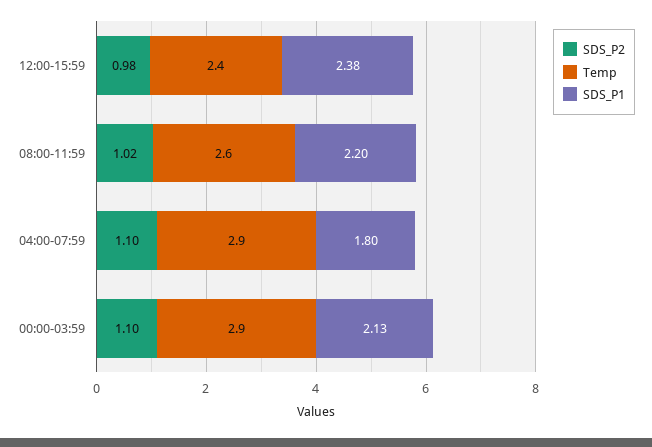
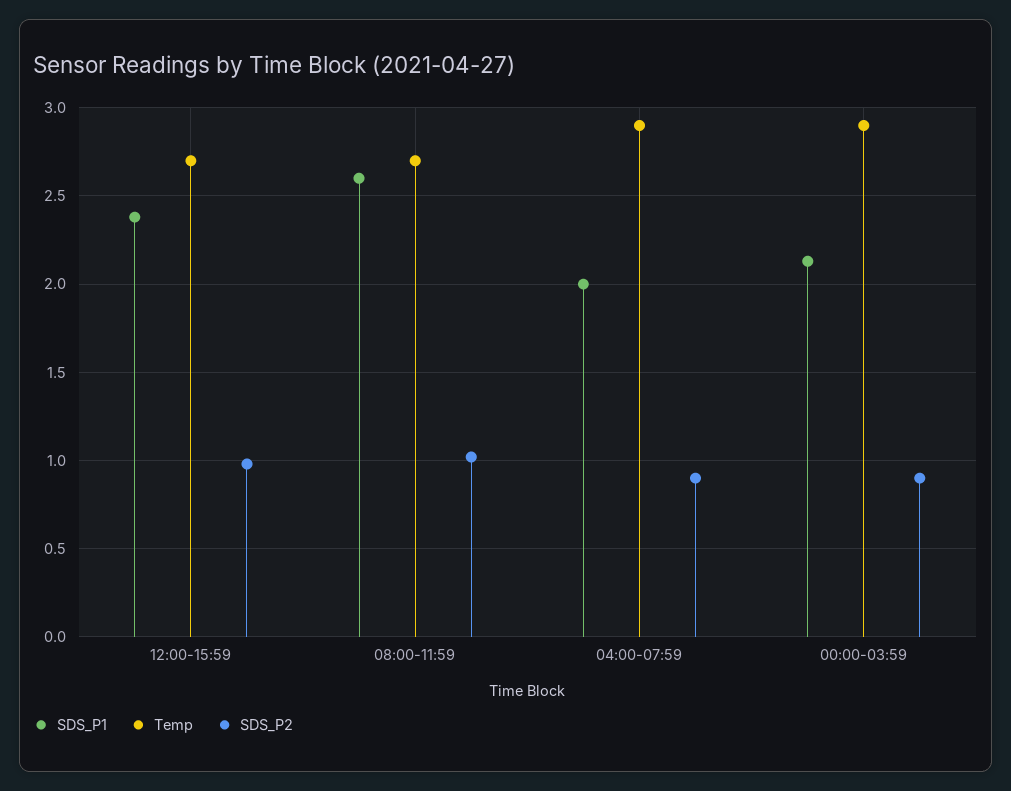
  {
    "SDS_P2": {
      "12:00-15:59": 0.98,
      "08:00-11:59": 1.02,
-     "04:00-07:59": 1.1,
+     "04:00-07:59": 0.9,
-     "00:00-03:59": 1.1
+     "00:00-03:59": 0.9
    },
    "Temp": {
-     "12:00-15:59": 2.4,
+     "12:00-15:59": 2.7,
-     "08:00-11:59": 2.6,
+     "08:00-11:59": 2.7,
      "04:00-07:59": 2.9,
      "00:00-03:59": 2.9
    },
    "SDS_P1": {
      "12:00-15:59": 2.38,
-     "08:00-11:59": 2.2,
+     "08:00-11:59": 2.6,
-     "04:00-07:59": 1.8,
+     "04:00-07:59": 2,
      "00:00-03:59": 2.13
    }
  }

